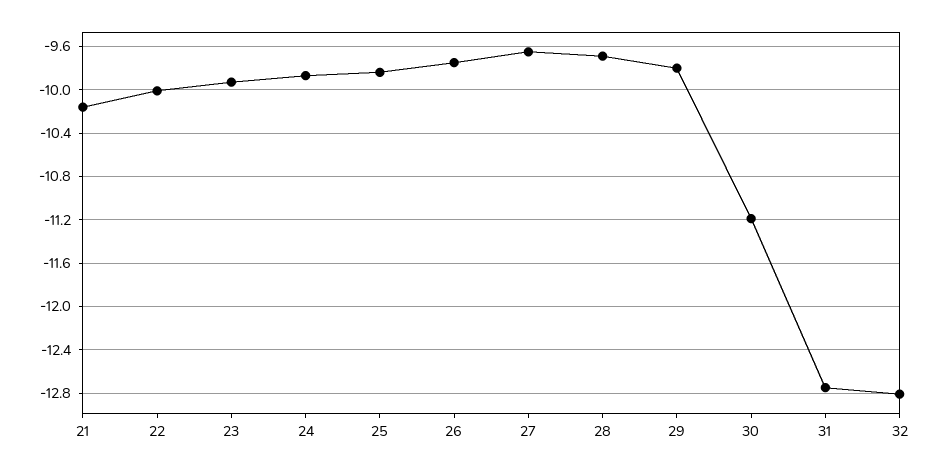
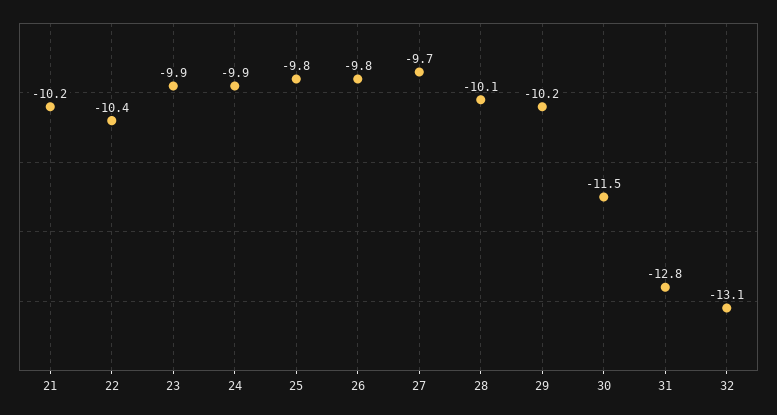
  {
    "21": -10.2,
-   "22": -10,
+   "22": -10.4,
    "23": -9.9,
    "24": -9.9,
    "25": -9.8,
    "26": -9.8,
    "27": -9.7,
-   "28": -9.7,
+   "28": -10.1,
-   "29": -9.8,
+   "29": -10.2,
-   "30": -11.2,
+   "30": -11.5,
    "31": -12.8,
-   "32": -12.8
+   "32": -13.1
  }

